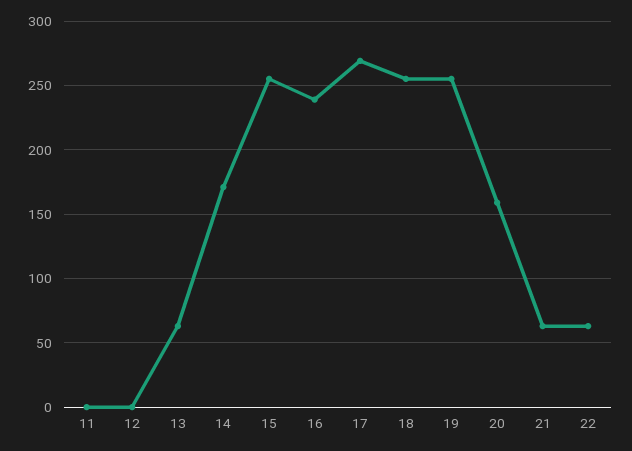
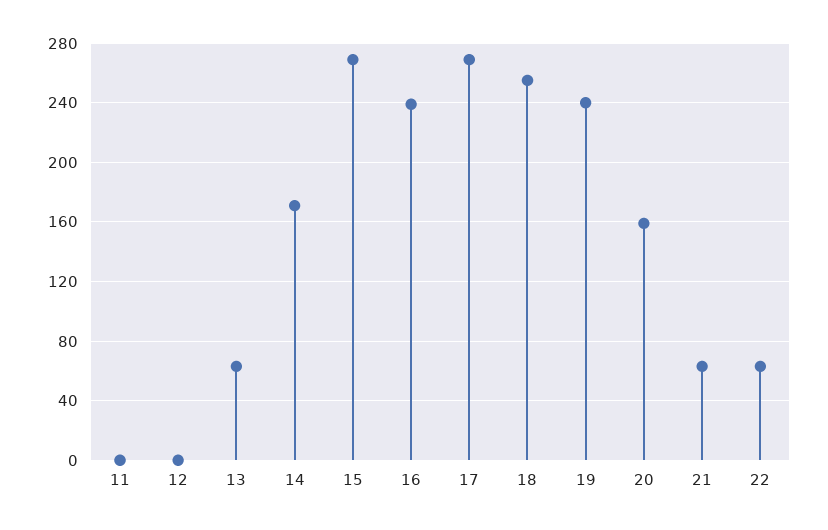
  {
    "11": 0,
    "12": 0,
    "13": 65,
    "14": 170,
-   "15": 255,
+   "15": 270,
    "16": 240,
    "17": 270,
    "18": 255,
-   "19": 255,
+   "19": 240,
    "20": 160,
    "21": 65,
    "22": 65
  }

